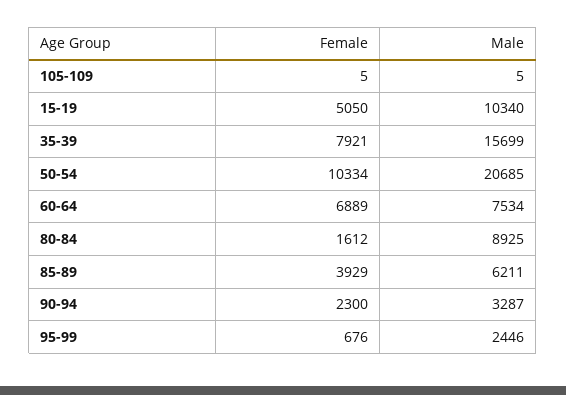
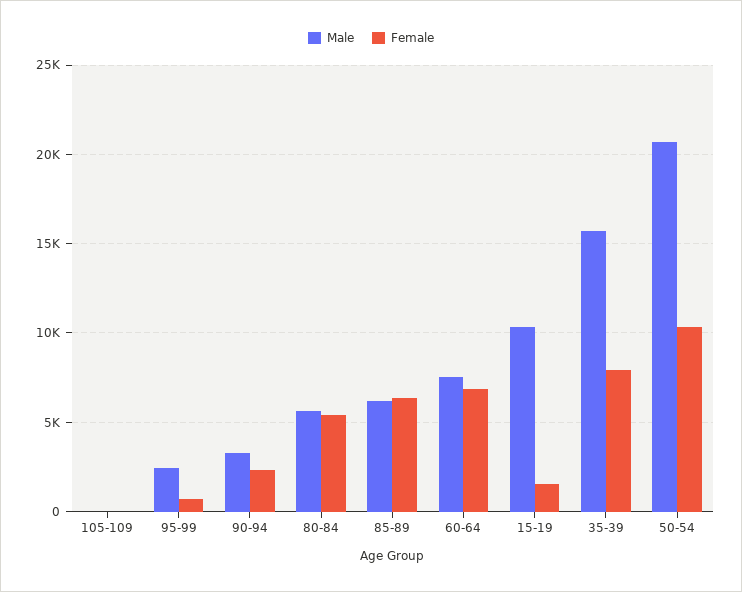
  {
    "Female": {
      "105-109": 5,
-     "15-19": 5050,
+     "15-19": 1500,
      "35-39": 7921,
      "50-54": 10334,
      "60-64": 6889,
-     "80-84": 1612,
+     "80-84": 5500,
-     "85-89": 3929,
+     "85-89": 6500,
      "90-94": 2300,
      "95-99": 676
    },
    "Male": {
      "105-109": 5,
      "15-19": 10340,
      "35-39": 15699,
      "50-54": 20685,
      "60-64": 7534,
-     "80-84": 8925,
+     "80-84": 5500,
      "85-89": 6211,
      "90-94": 3287,
      "95-99": 2446
    }
  }

